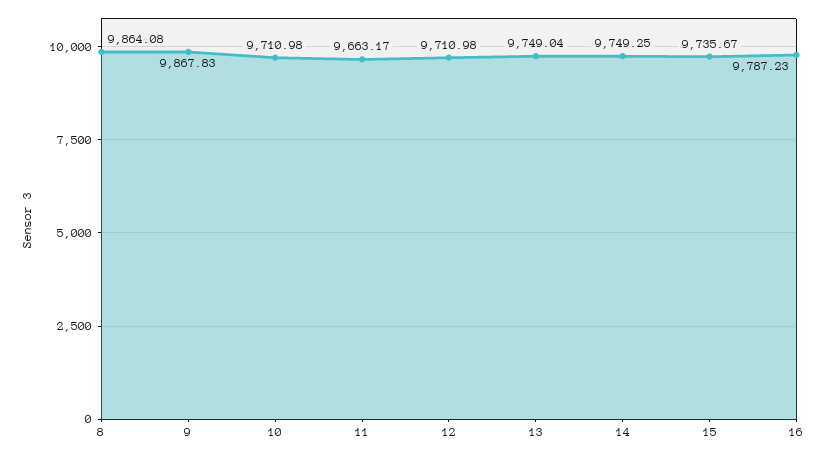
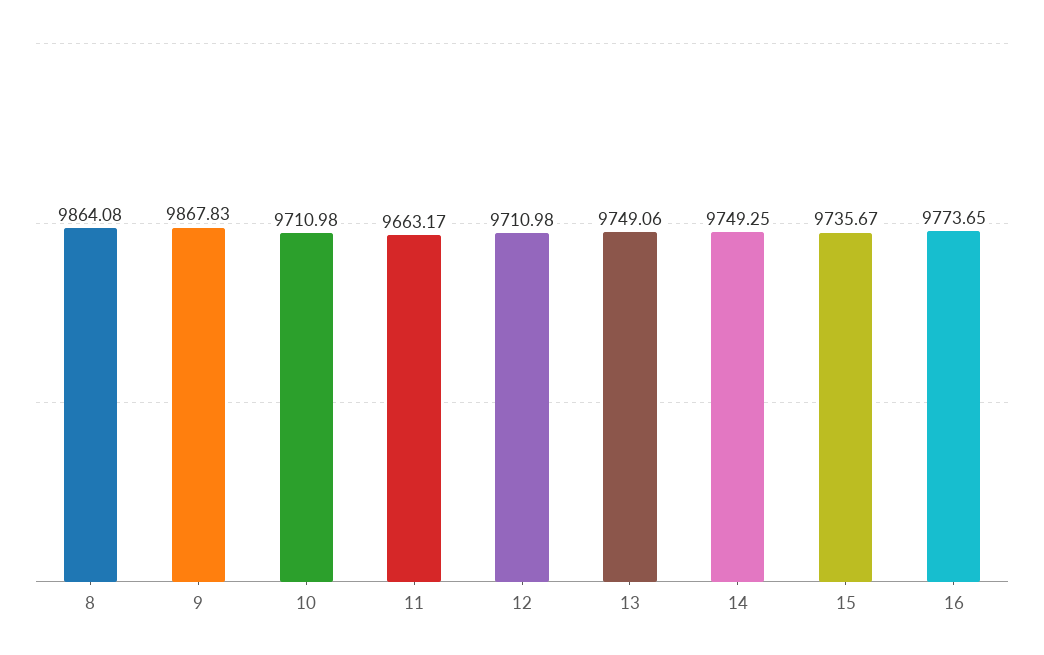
  {
    "8": 9864.08,
    "9": 9867.83,
    "10": 9710.98,
    "11": 9663.17,
    "12": 9710.98,
-   "13": 9749.04,
+   "13": 9749.06,
    "14": 9749.25,
    "15": 9735.67,
-   "16": 9787.23
+   "16": 9773.65
  }

